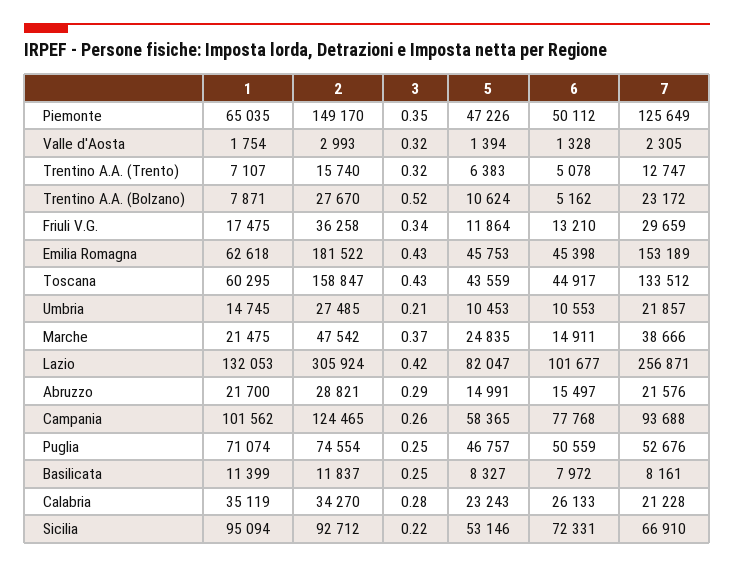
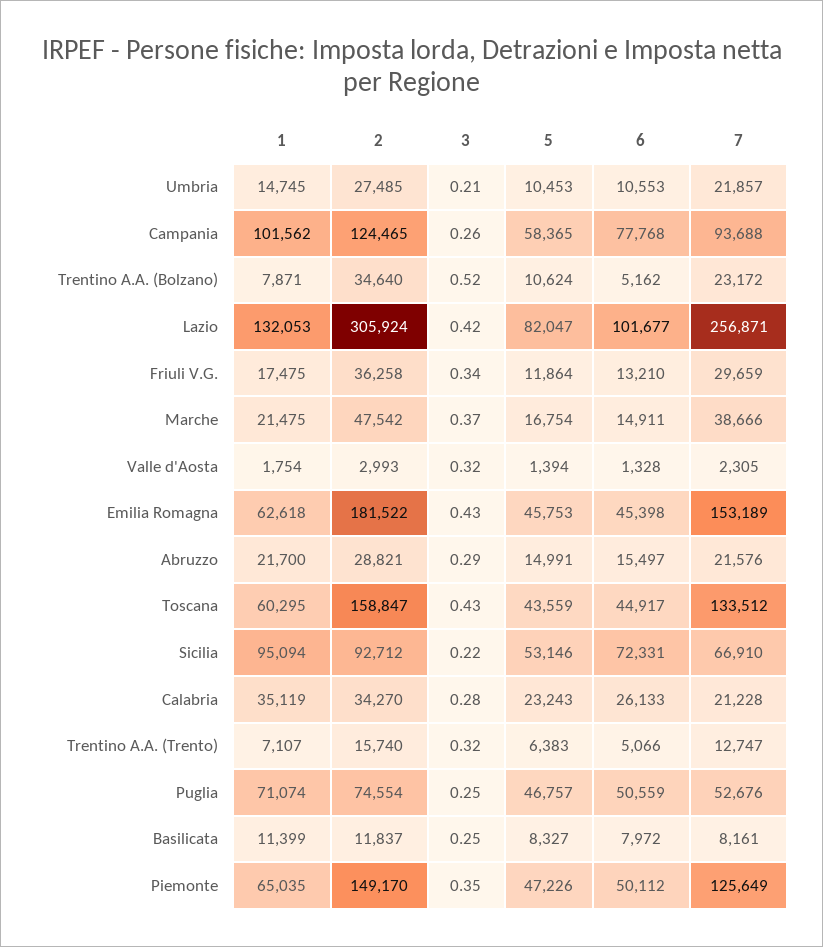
  {
    "1": {
      "Piemonte": 65035,
      "Valle d'Aosta": 1754,
      "Trentino A.A. (Trento)": 7107,
      "Trentino A.A. (Bolzano)": 7871,
      "Friuli V.G.": 17475,
      "Emilia Romagna": 62618,
      "Toscana": 60295,
      "Umbria": 14745,
      "Marche": 21475,
      "Lazio": 132053,
      "Abruzzo": 21700,
      "Campania": 101562,
      "Puglia": 71074,
      "Basilicata": 11399,
      "Calabria": 35119,
      "Sicilia": 95094
    },
    "2": {
      "Piemonte": 149170,
      "Valle d'Aosta": 2993,
      "Trentino A.A. (Trento)": 15740,
-     "Trentino A.A. (Bolzano)": 27670,
+     "Trentino A.A. (Bolzano)": 34640,
      "Friuli V.G.": 36258,
      "Emilia Romagna": 181522,
      "Toscana": 158847,
      "Umbria": 27485,
      "Marche": 47542,
      "Lazio": 305924,
      "Abruzzo": 28821,
      "Campania": 124465,
      "Puglia": 74554,
      "Basilicata": 11837,
      "Calabria": 34270,
      "Sicilia": 92712
    },
    "3": {
      "Piemonte": 0.35,
      "Valle d'Aosta": 0.32,
      "Trentino A.A. (Trento)": 0.32,
      "Trentino A.A. (Bolzano)": 0.52,
      "Friuli V.G.": 0.34,
      "Emilia Romagna": 0.43,
      "Toscana": 0.43,
      "Umbria": 0.21,
      "Marche": 0.37,
      "Lazio": 0.42,
      "Abruzzo": 0.29,
      "Campania": 0.26,
      "Puglia": 0.25,
      "Basilicata": 0.25,
      "Calabria": 0.28,
      "Sicilia": 0.22
    },
    "5": {
      "Piemonte": 47226,
      "Valle d'Aosta": 1394,
      "Trentino A.A. (Trento)": 6383,
      "Trentino A.A. (Bolzano)": 10624,
      "Friuli V.G.": 11864,
      "Emilia Romagna": 45753,
      "Toscana": 43559,
      "Umbria": 10453,
-     "Marche": 24835,
+     "Marche": 16754,
      "Lazio": 82047,
      "Abruzzo": 14991,
      "Campania": 58365,
      "Puglia": 46757,
      "Basilicata": 8327,
      "Calabria": 23243,
      "Sicilia": 53146
    },
    "6": {
      "Piemonte": 50112,
      "Valle d'Aosta": 1328,
-     "Trentino A.A. (Trento)": 5078,
+     "Trentino A.A. (Trento)": 5066,
      "Trentino A.A. (Bolzano)": 5162,
      "Friuli V.G.": 13210,
      "Emilia Romagna": 45398,
      "Toscana": 44917,
      "Umbria": 10553,
      "Marche": 14911,
      "Lazio": 101677,
      "Abruzzo": 15497,
      "Campania": 77768,
      "Puglia": 50559,
      "Basilicata": 7972,
      "Calabria": 26133,
      "Sicilia": 72331
    },
    "7": {
      "Piemonte": 125649,
      "Valle d'Aosta": 2305,
      "Trentino A.A. (Trento)": 12747,
      "Trentino A.A. (Bolzano)": 23172,
      "Friuli V.G.": 29659,
      "Emilia Romagna": 153189,
      "Toscana": 133512,
      "Umbria": 21857,
      "Marche": 38666,
      "Lazio": 256871,
      "Abruzzo": 21576,
      "Campania": 93688,
      "Puglia": 52676,
      "Basilicata": 8161,
      "Calabria": 21228,
      "Sicilia": 66910
    }
  }

